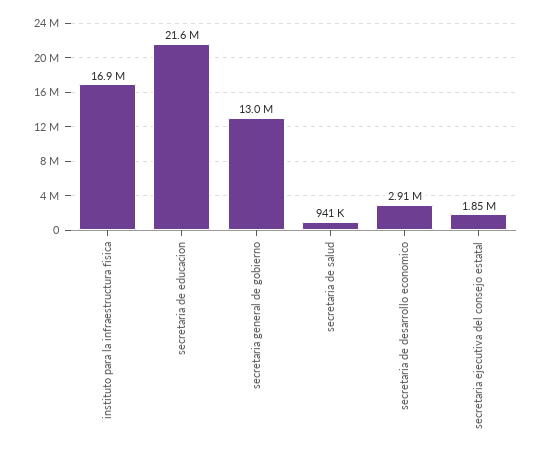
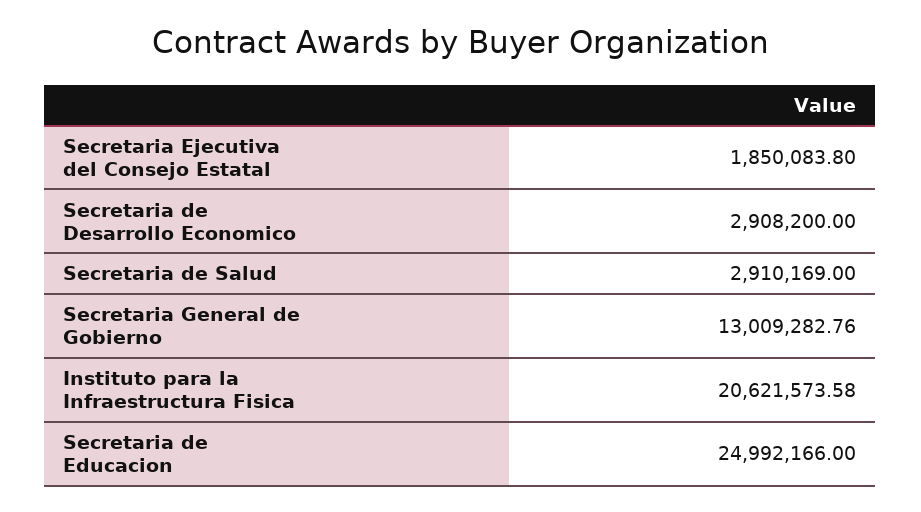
  {
-   "instituto para la infraestructura fisica": 16900000,
+   "instituto para la infraestructura fisica": 20621573.58,
-   "secretaria de educacion": 21600000,
+   "secretaria de educacion": 24992166,
    "secretaria general de gobierno": 13009282.76,
-   "secretaria de salud": 941000,
+   "secretaria de salud": 2910169,
    "secretaria de desarrollo economico": 2908200,
    "secretaria ejecutiva del consejo estatal": 1850083.8
  }

